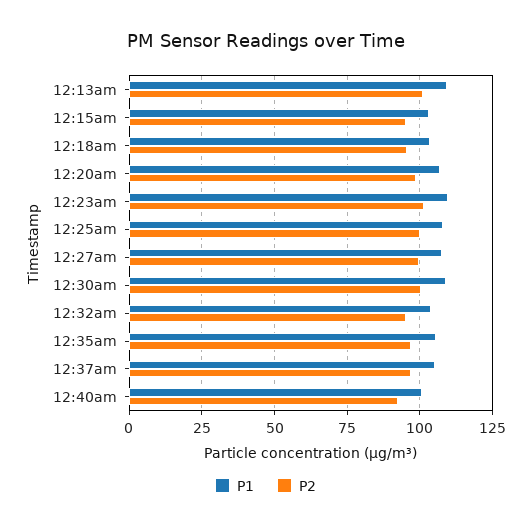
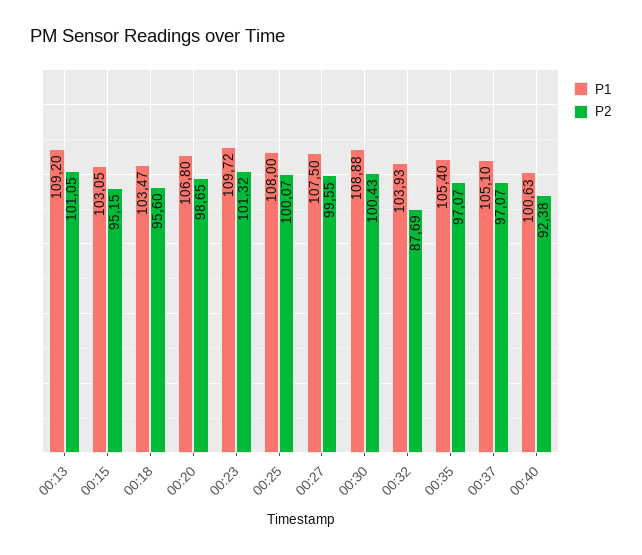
  {
    "P1": {
      "12:13am": 109.2,
      "12:15am": 103.05,
      "12:18am": 103.47,
      "12:20am": 106.8,
      "12:23am": 109.72,
      "12:25am": 108,
      "12:27am": 107.5,
      "12:30am": 108.88,
      "12:32am": 103.93,
      "12:35am": 105.4,
      "12:37am": 105.1,
      "12:40am": 100.63
    },
    "P2": {
      "12:13am": 101.05,
      "12:15am": 95.15,
      "12:18am": 95.6,
      "12:20am": 98.65,
      "12:23am": 101.32,
      "12:25am": 100.07,
      "12:27am": 99.55,
      "12:30am": 100.43,
-     "12:32am": 95,
+     "12:32am": 87.69,
      "12:35am": 97.07,
      "12:37am": 97.07,
      "12:40am": 92.38
    }
  }

